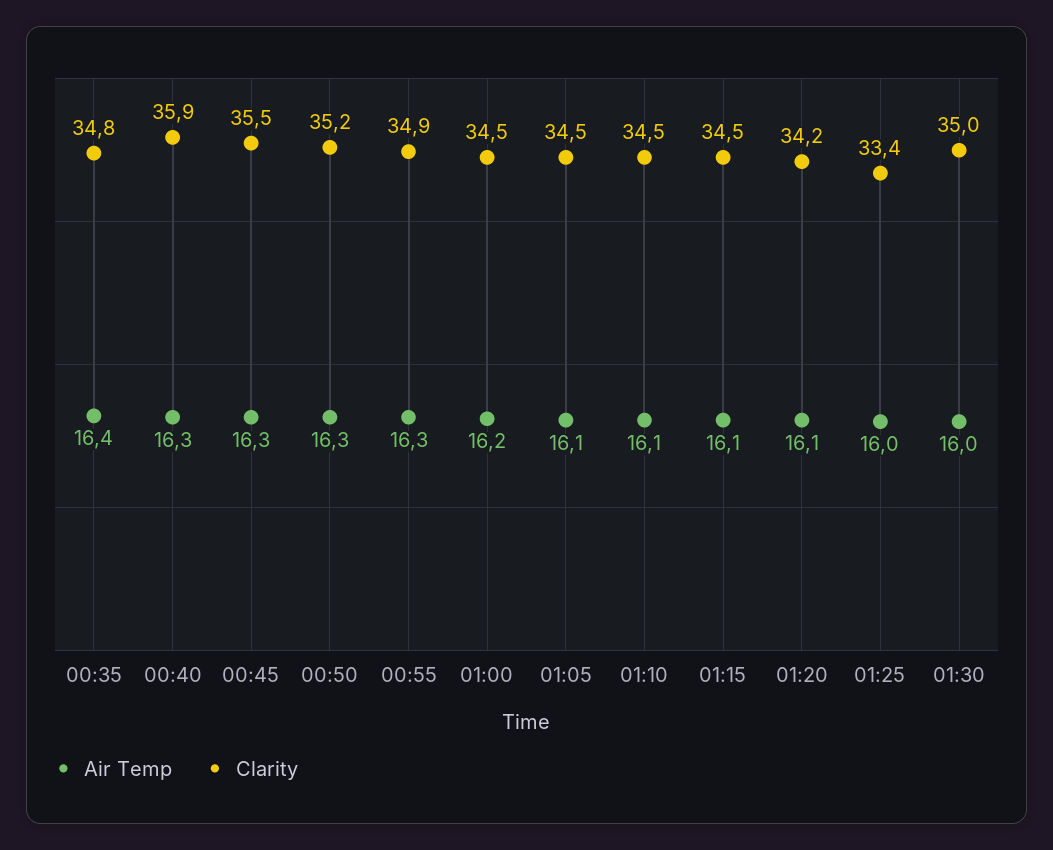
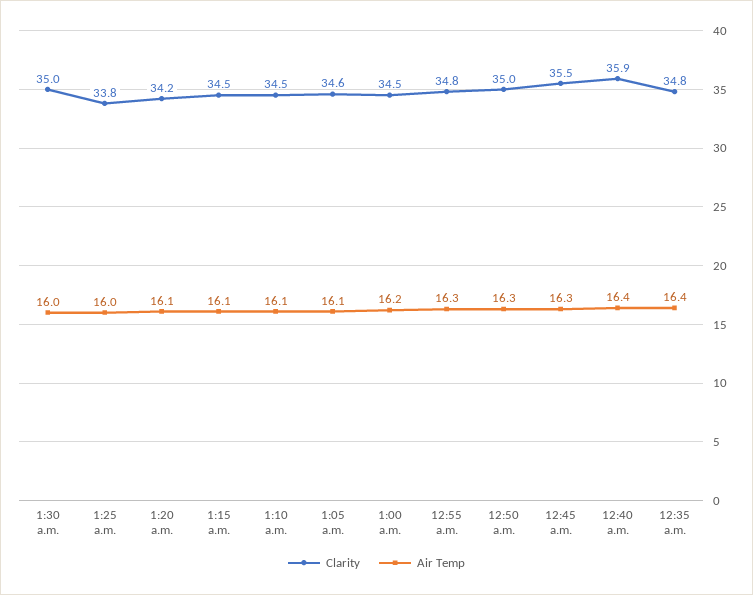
  {
    "Air Temp": {
      "00:35": 16.4,
-     "00:40": 16.3,
+     "00:40": 16.4,
      "00:45": 16.3,
      "00:50": 16.3,
      "00:55": 16.3,
      "01:00": 16.2,
      "01:05": 16.1,
      "01:10": 16.1,
      "01:15": 16.1,
      "01:20": 16.1,
      "01:25": 16,
      "01:30": 16
    },
    "Clarity": {
      "00:35": 34.8,
      "00:40": 35.9,
      "00:45": 35.5,
-     "00:50": 35.2,
+     "00:50": 35,
-     "00:55": 34.9,
+     "00:55": 34.8,
      "01:00": 34.5,
-     "01:05": 34.5,
+     "01:05": 34.6,
      "01:10": 34.5,
      "01:15": 34.5,
      "01:20": 34.2,
-     "01:25": 33.4,
+     "01:25": 33.8,
      "01:30": 35
    }
  }

